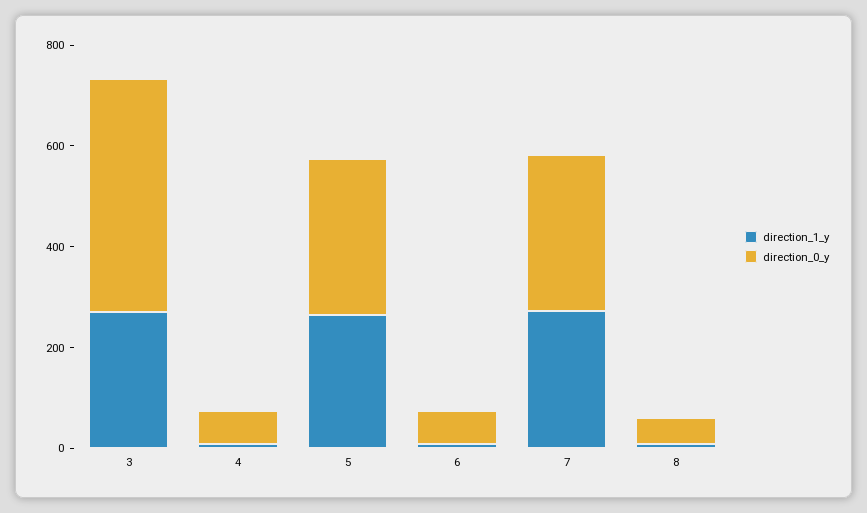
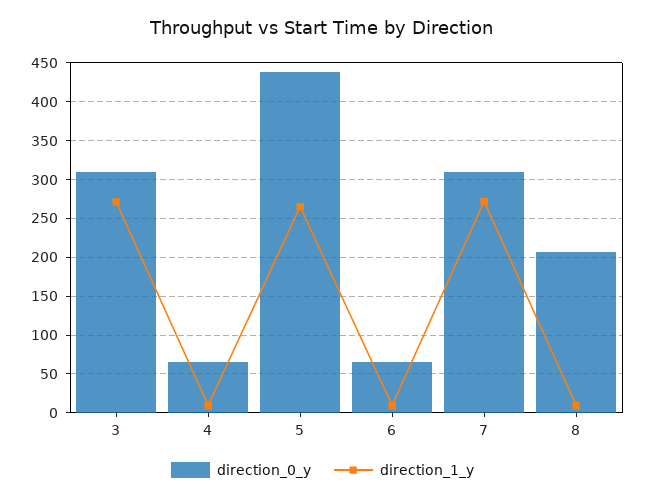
  {
    "direction_1_y": {
      "3": 270,
      "4": 10,
      "5": 260,
      "6": 10,
      "7": 270,
      "8": 10
    },
    "direction_0_y": {
-     "3": 450,
+     "3": 310,
      "4": 70,
-     "5": 300,
+     "5": 440,
      "6": 70,
      "7": 310,
-     "8": 50
+     "8": 210
    }
  }

